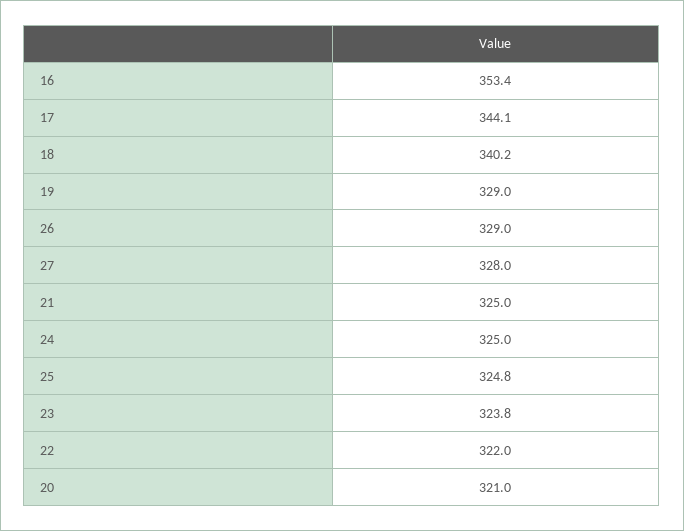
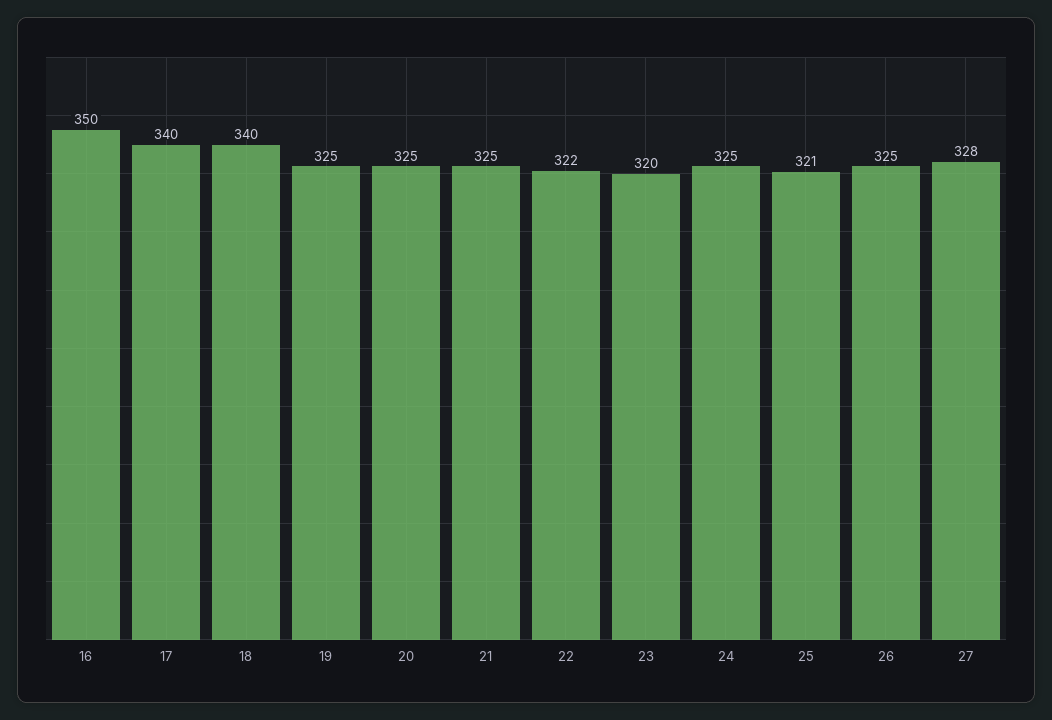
  {
-   "16": 353.4,
+   "16": 350,
-   "17": 344.1,
+   "17": 340,
    "18": 340.2,
-   "19": 329,
+   "19": 325,
-   "26": 329,
+   "26": 325,
    "27": 328,
    "21": 325,
    "24": 325,
-   "25": 324.8,
+   "25": 321,
-   "23": 323.8,
+   "23": 320,
    "22": 322,
-   "20": 321
+   "20": 325
  }

